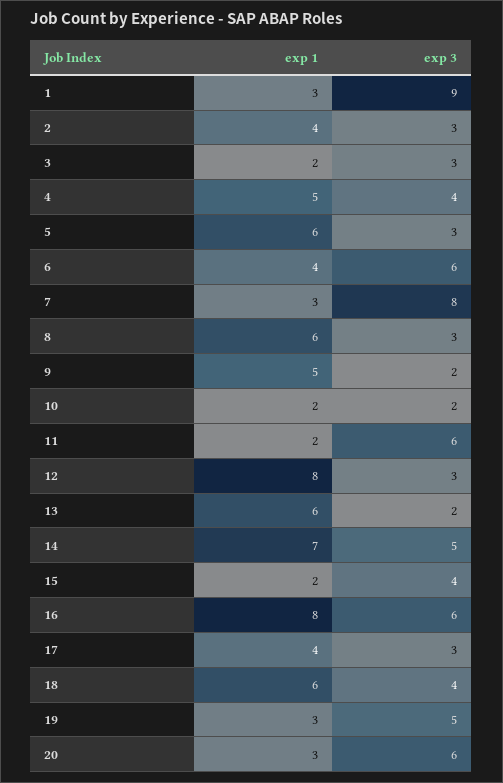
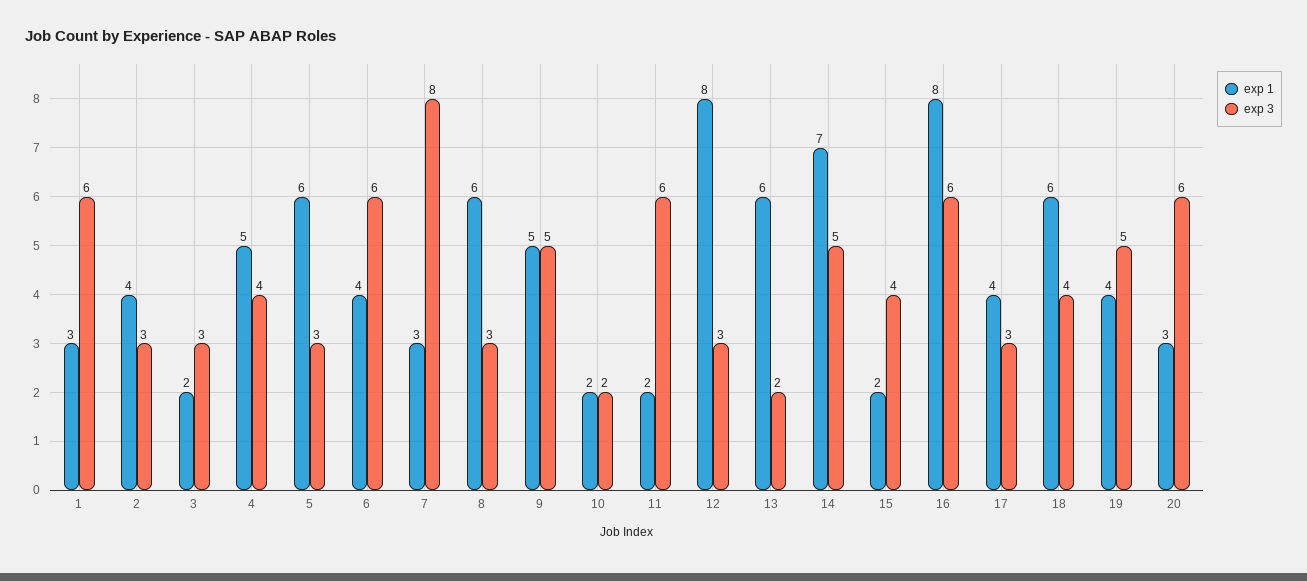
  {
    "exp 1": {
      "1": 3,
      "2": 4,
      "3": 2,
      "4": 5,
      "5": 6,
      "6": 4,
      "7": 3,
      "8": 6,
      "9": 5,
      "10": 2,
      "11": 2,
      "12": 8,
      "13": 6,
      "14": 7,
      "15": 2,
      "16": 8,
      "17": 4,
      "18": 6,
-     "19": 3,
+     "19": 4,
      "20": 3
    },
    "exp 3": {
-     "1": 9,
+     "1": 6,
      "2": 3,
      "3": 3,
      "4": 4,
      "5": 3,
      "6": 6,
      "7": 8,
      "8": 3,
-     "9": 2,
+     "9": 5,
      "10": 2,
      "11": 6,
      "12": 3,
      "13": 2,
      "14": 5,
      "15": 4,
      "16": 6,
      "17": 3,
      "18": 4,
      "19": 5,
      "20": 6
    }
  }

